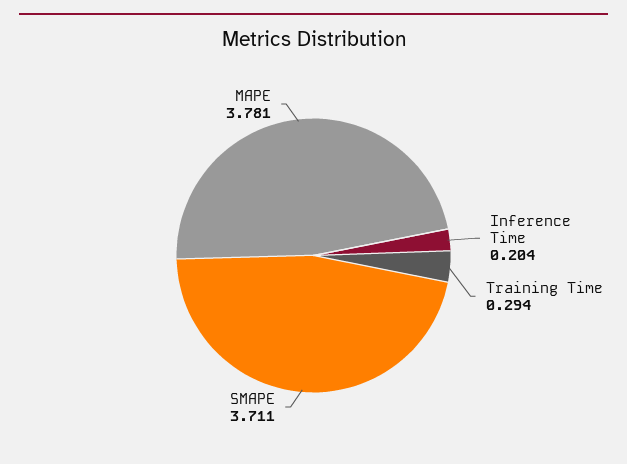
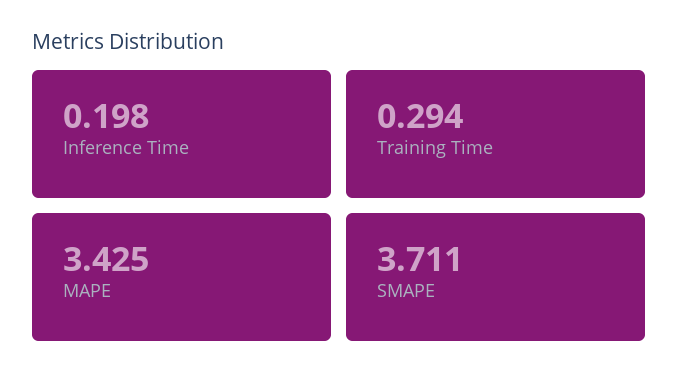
  {
-   "Inference Time": 0.204,
+   "Inference Time": 0.198,
    "Training Time": 0.294,
    "SMAPE": 3.711,
-   "MAPE": 3.781
+   "MAPE": 3.425
  }

